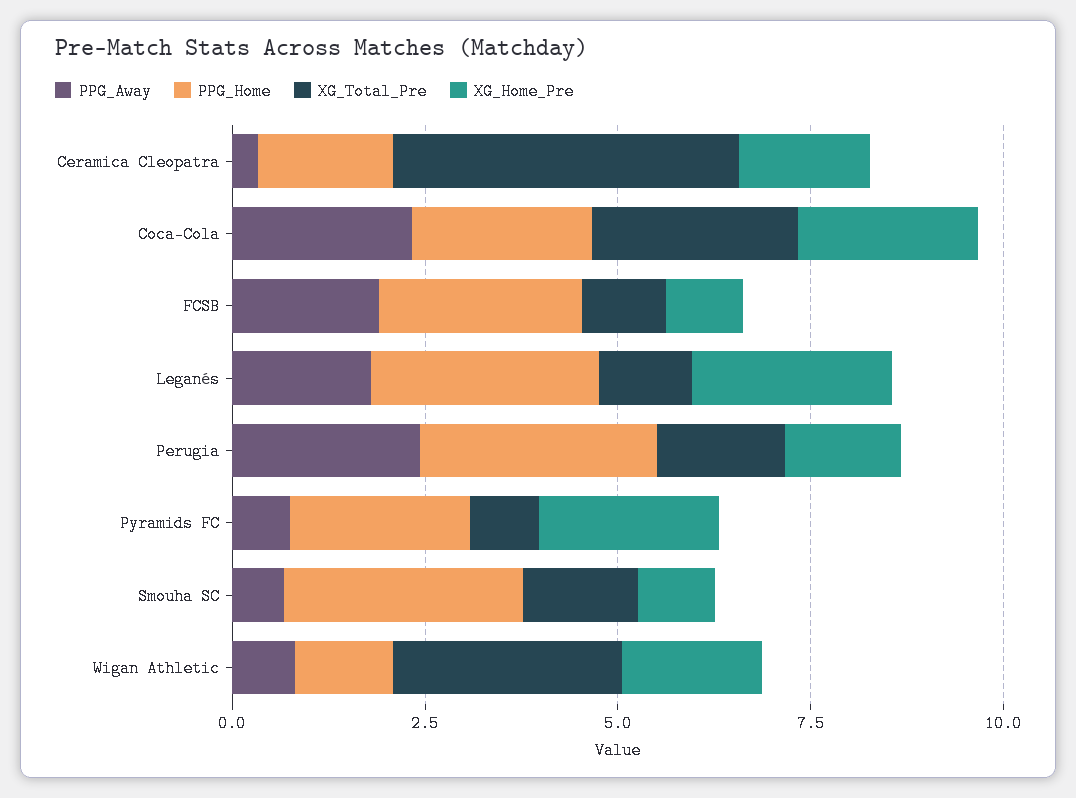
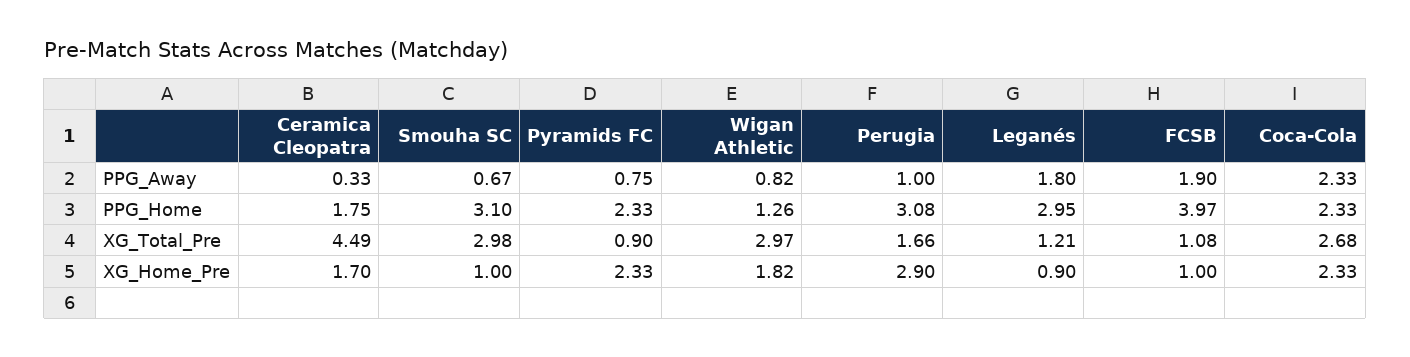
  {
    "PPG_Away": {
      "Ceramica Cleopatra": 0.33,
      "Coca-Cola": 2.33,
      "FCSB": 1.9,
      "Leganés": 1.8,
-     "Perugia": 2.5,
+     "Perugia": 1,
      "Pyramids FC": 0.75,
      "Smouha SC": 0.67,
      "Wigan Athletic": 0.82
    },
    "PPG_Home": {
      "Ceramica Cleopatra": 1.75,
      "Coca-Cola": 2.33,
-     "FCSB": 2.5,
+     "FCSB": 3.97,
      "Leganés": 2.95,
      "Perugia": 3.08,
      "Pyramids FC": 2.33,
      "Smouha SC": 3.1,
      "Wigan Athletic": 1.26
    },
    "XG_Total_Pre": {
      "Ceramica Cleopatra": 4.49,
      "Coca-Cola": 2.68,
      "FCSB": 1.08,
      "Leganés": 1.21,
      "Perugia": 1.66,
      "Pyramids FC": 0.9,
-     "Smouha SC": 1.5,
+     "Smouha SC": 2.98,
      "Wigan Athletic": 2.97
    },
    "XG_Home_Pre": {
      "Ceramica Cleopatra": 1.7,
      "Coca-Cola": 2.33,
      "FCSB": 1,
-     "Leganés": 2.5,
+     "Leganés": 0.9,
-     "Perugia": 1.5,
+     "Perugia": 2.9,
      "Pyramids FC": 2.33,
      "Smouha SC": 1,
      "Wigan Athletic": 1.82
    }
  }

